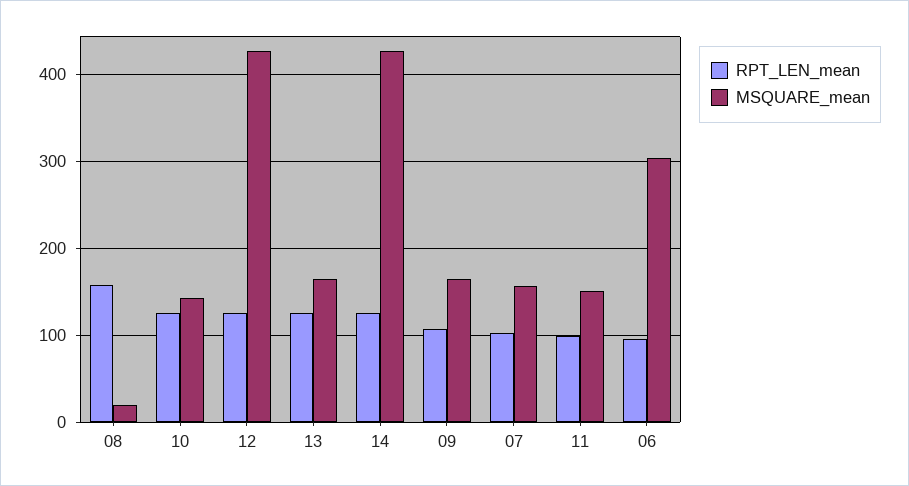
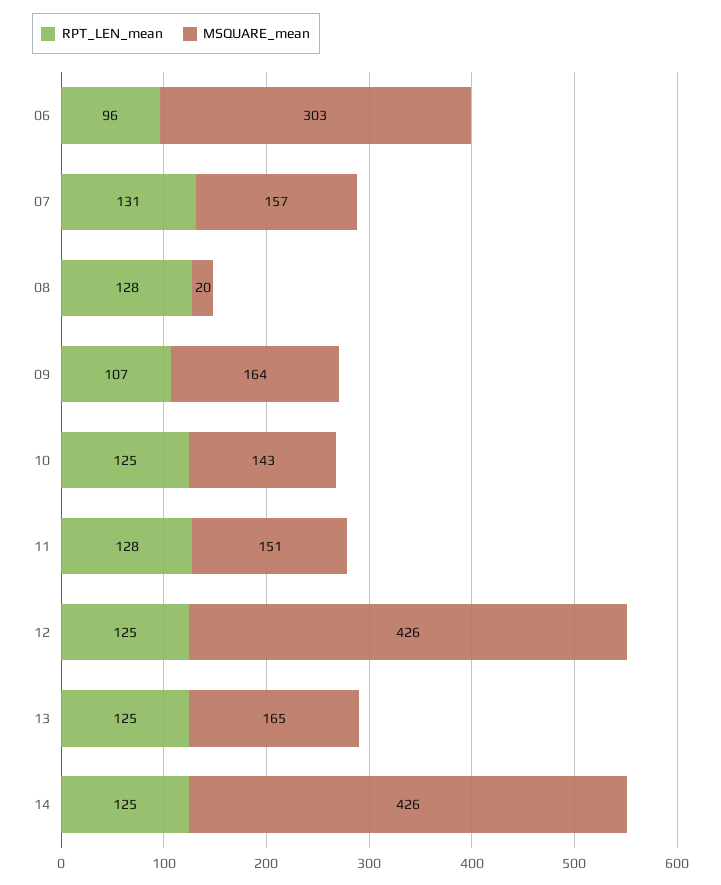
  {
    "RPT_LEN_mean": {
-     "08": 160,
+     "08": 128,
      "10": 125,
      "12": 125,
      "13": 125,
      "14": 125,
      "09": 107,
-     "07": 100,
+     "07": 131,
-     "11": 100,
+     "11": 128,
      "06": 96
    },
    "MSQUARE_mean": {
      "08": 20,
      "10": 143,
      "12": 426,
      "13": 165,
      "14": 426,
      "09": 164,
      "07": 157,
      "11": 151,
      "06": 303
    }
  }

